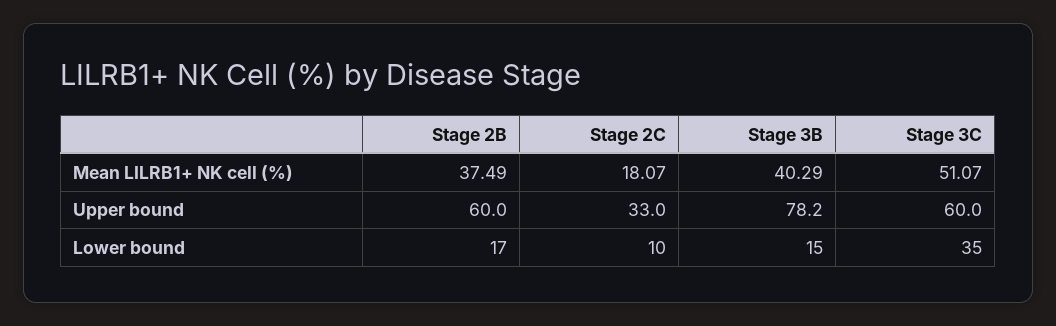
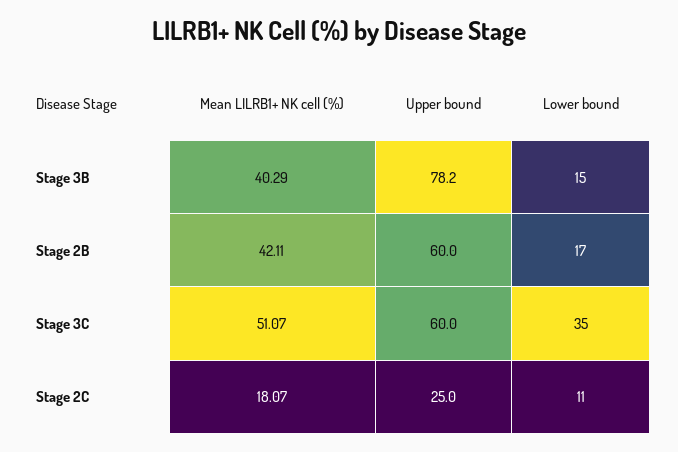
  {
    "Stage 2B": {
-     "Mean LILRB1+ NK cell (%)": 37.49,
+     "Mean LILRB1+ NK cell (%)": 42.11,
      "Upper bound": 60,
      "Lower bound": 17
    },
    "Stage 2C": {
      "Mean LILRB1+ NK cell (%)": 18.07,
-     "Upper bound": 33,
+     "Upper bound": 25,
-     "Lower bound": 10
+     "Lower bound": 11
    },
    "Stage 3B": {
      "Mean LILRB1+ NK cell (%)": 40.29,
      "Upper bound": 78.2,
      "Lower bound": 15
    },
    "Stage 3C": {
      "Mean LILRB1+ NK cell (%)": 51.07,
      "Upper bound": 60,
      "Lower bound": 35
    }
  }

